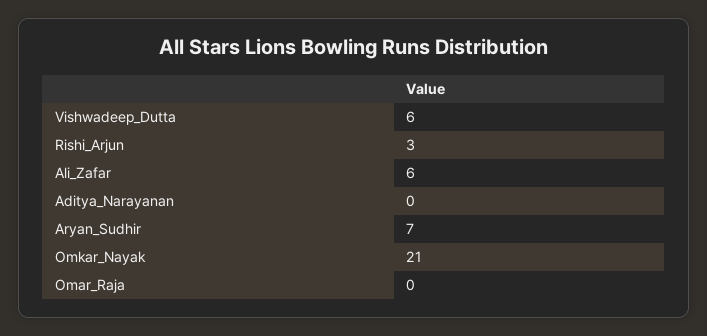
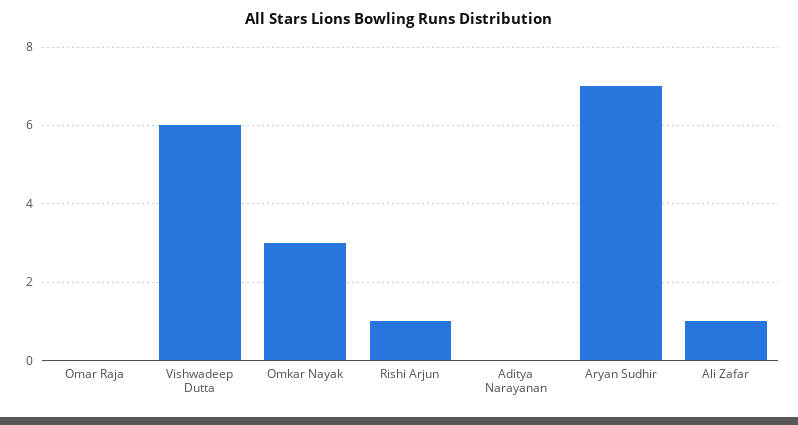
  {
    "Vishwadeep_Dutta": 6,
-   "Rishi_Arjun": 3,
+   "Rishi_Arjun": 1,
-   "Ali_Zafar": 6,
+   "Ali_Zafar": 1,
    "Aditya_Narayanan": 0,
    "Aryan_Sudhir": 7,
-   "Omkar_Nayak": 21,
+   "Omkar_Nayak": 3,
    "Omar_Raja": 0
  }

